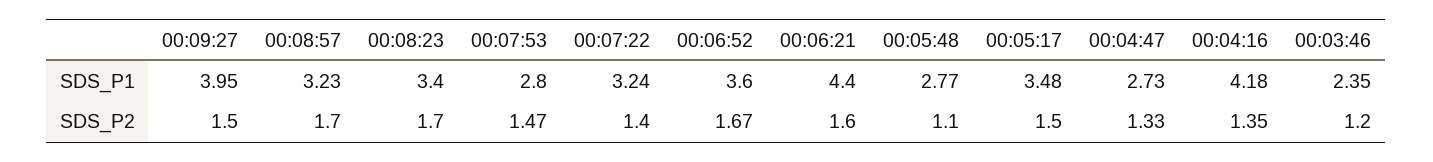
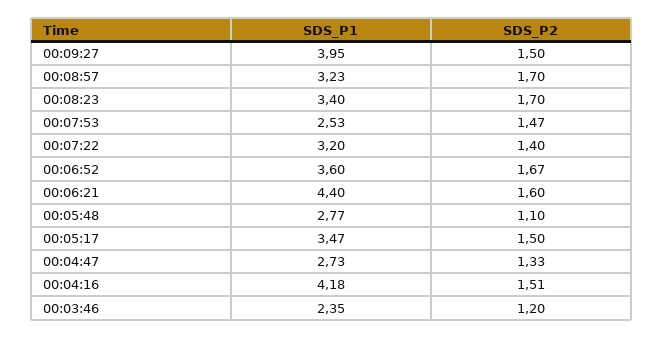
  {
    "00:09:27": {
      "SDS_P1": 3.95,
      "SDS_P2": 1.5
    },
    "00:08:57": {
      "SDS_P1": 3.23,
      "SDS_P2": 1.7
    },
    "00:08:23": {
      "SDS_P1": 3.4,
      "SDS_P2": 1.7
    },
    "00:07:53": {
-     "SDS_P1": 2.8,
+     "SDS_P1": 2.53,
      "SDS_P2": 1.47
    },
    "00:07:22": {
-     "SDS_P1": 3.24,
+     "SDS_P1": 3.2,
      "SDS_P2": 1.4
    },
    "00:06:52": {
      "SDS_P1": 3.6,
      "SDS_P2": 1.67
    },
    "00:06:21": {
      "SDS_P1": 4.4,
      "SDS_P2": 1.6
    },
    "00:05:48": {
      "SDS_P1": 2.77,
      "SDS_P2": 1.1
    },
    "00:05:17": {
-     "SDS_P1": 3.48,
+     "SDS_P1": 3.47,
      "SDS_P2": 1.5
    },
    "00:04:47": {
      "SDS_P1": 2.73,
      "SDS_P2": 1.33
    },
    "00:04:16": {
      "SDS_P1": 4.18,
-     "SDS_P2": 1.35
+     "SDS_P2": 1.51
    },
    "00:03:46": {
      "SDS_P1": 2.35,
      "SDS_P2": 1.2
    }
  }

